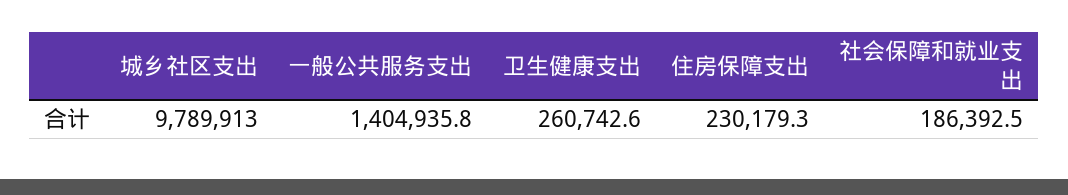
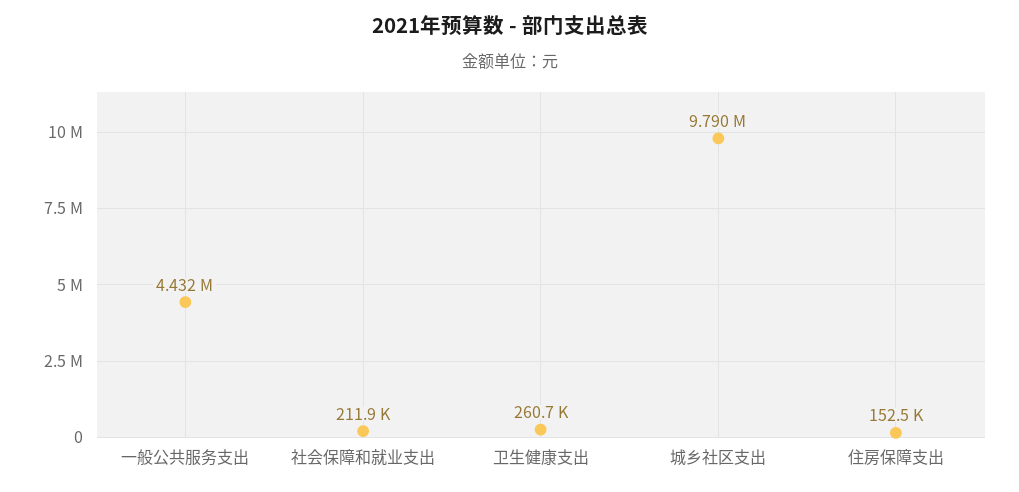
  {
    "城乡社区支出": 9789913,
-   "一般公共服务支出": 1404935.8,
+   "一般公共服务支出": 4432000,
    "卫生健康支出": 260742.6,
-   "住房保障支出": 230179.3,
+   "住房保障支出": 152500,
-   "社会保障和就业支出": 186392.5
+   "社会保障和就业支出": 211900
  }

